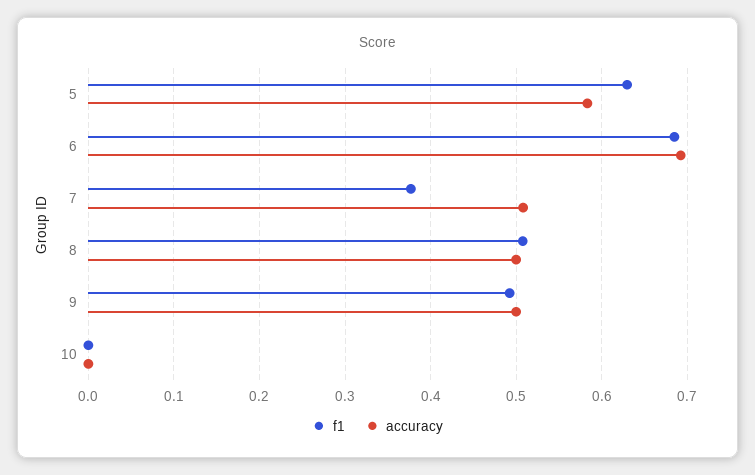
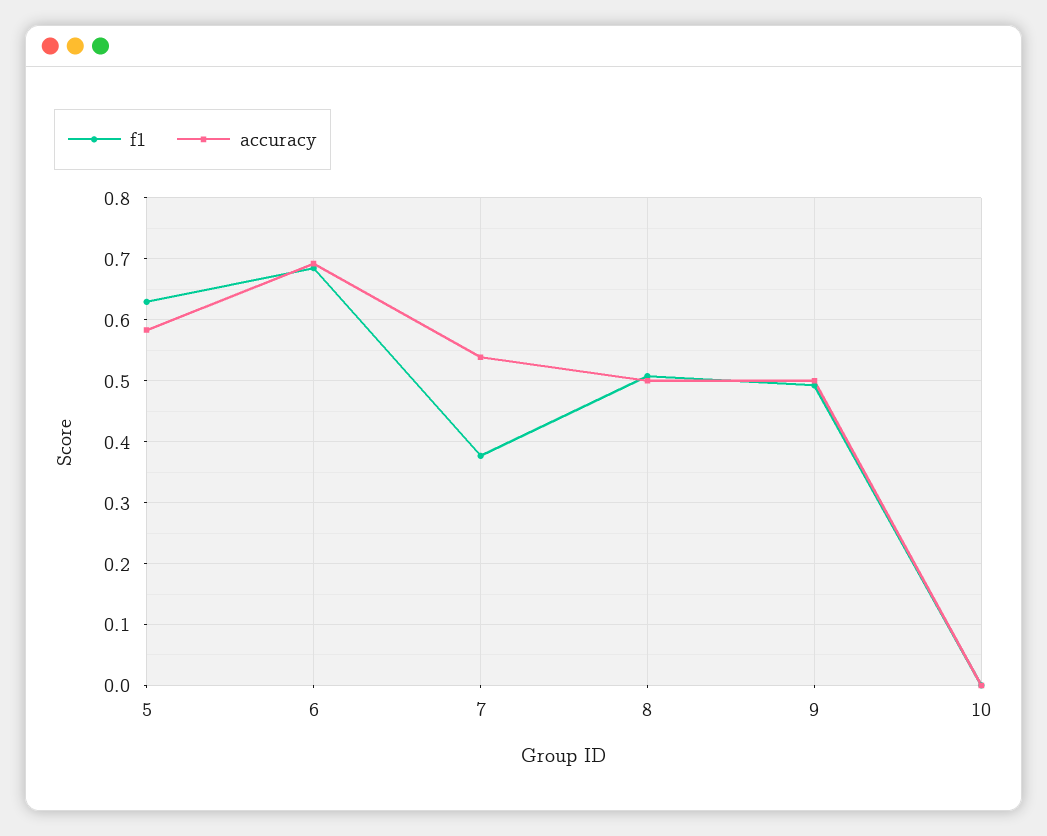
  {
    "f1": {
      "5": 0.63,
      "6": 0.68,
      "7": 0.38,
      "8": 0.51,
      "9": 0.49,
      "10": 0
    },
    "accuracy": {
      "5": 0.58,
      "6": 0.69,
-     "7": 0.51,
+     "7": 0.54,
      "8": 0.5,
      "9": 0.5,
      "10": 0
    }
  }

